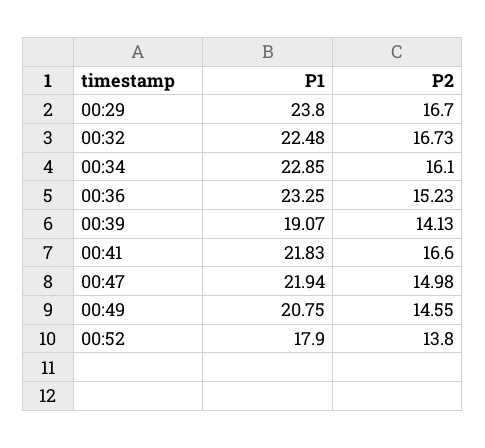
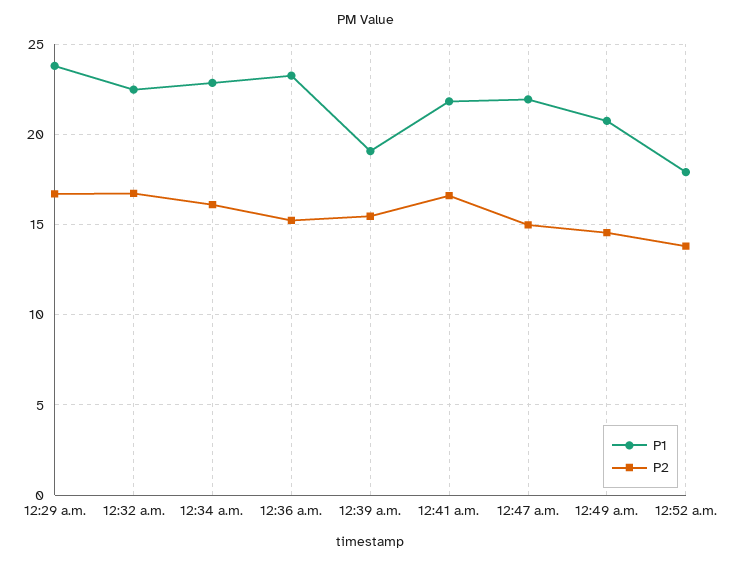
  {
    "P1": {
      "00:29": 23.8,
      "00:32": 22.48,
      "00:34": 22.85,
      "00:36": 23.25,
      "00:39": 19.07,
      "00:41": 21.83,
      "00:47": 21.94,
      "00:49": 20.75,
      "00:52": 17.9
    },
    "P2": {
      "00:29": 16.7,
      "00:32": 16.73,
      "00:34": 16.1,
      "00:36": 15.23,
-     "00:39": 14.13,
+     "00:39": 15.5,
      "00:41": 16.6,
      "00:47": 14.98,
      "00:49": 14.55,
      "00:52": 13.8
    }
  }

